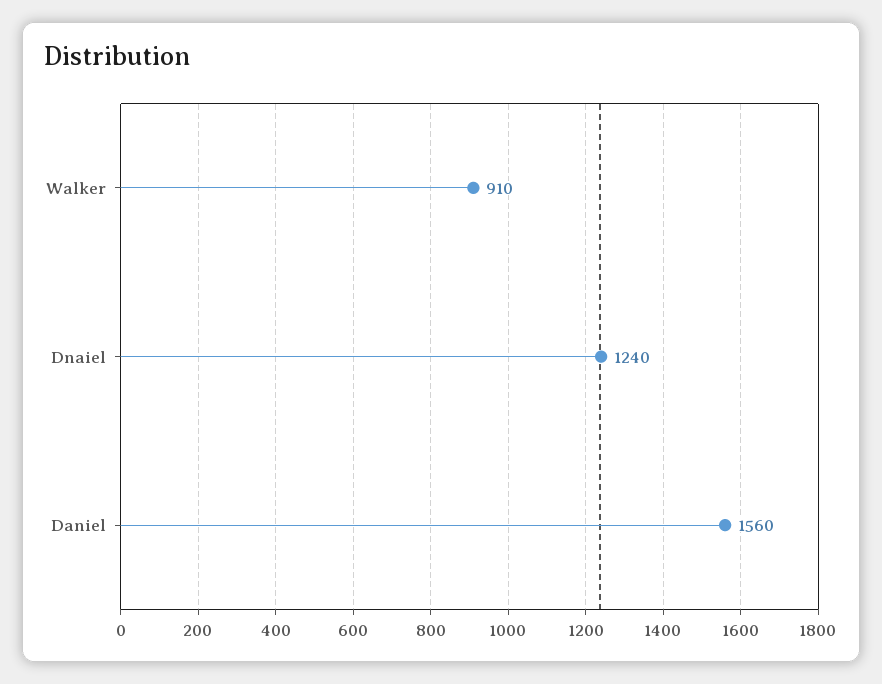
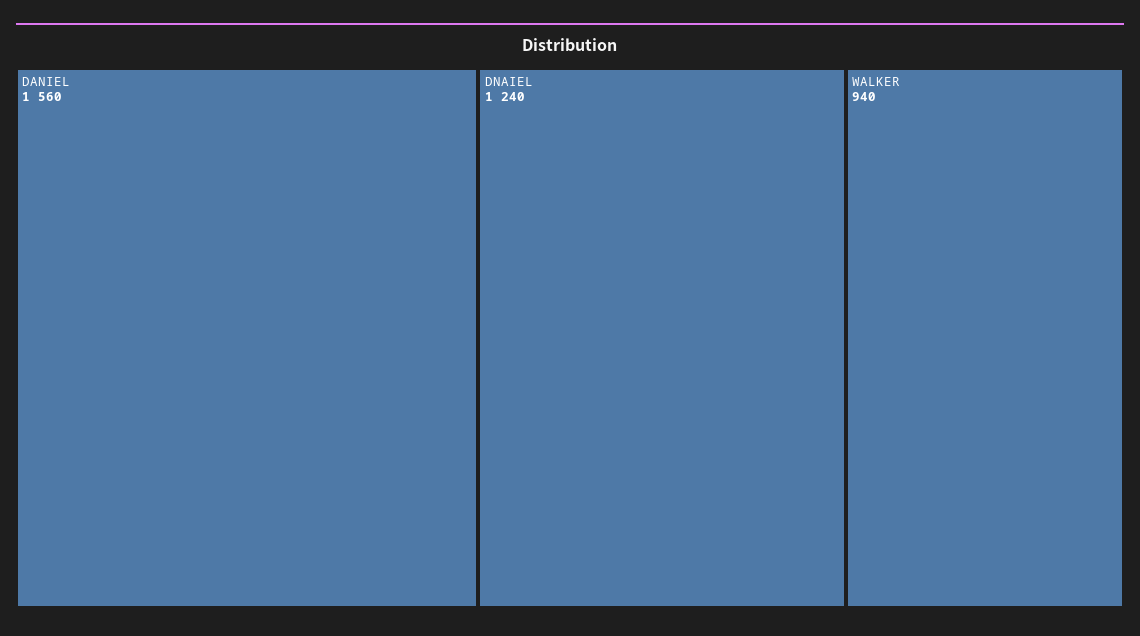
  {
-   "Walker": 910,
+   "Walker": 940,
    "Dnaiel": 1240,
    "Daniel": 1560
  }

